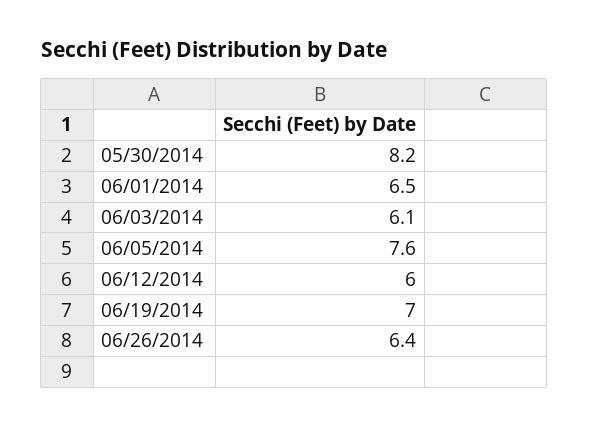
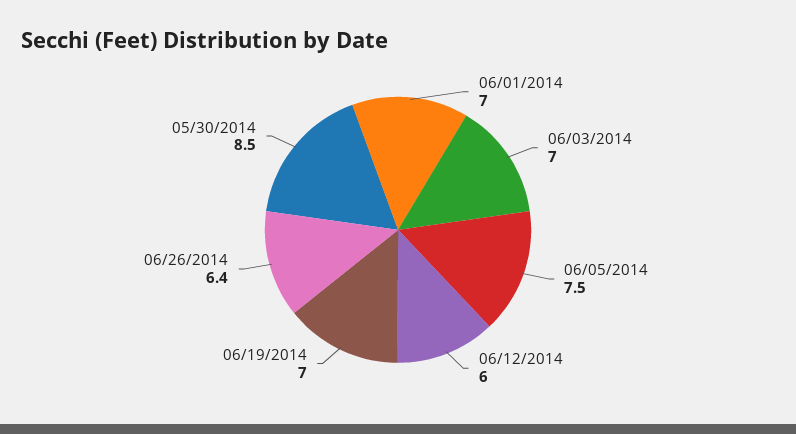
  {
-   "05/30/2014": 8.2,
+   "05/30/2014": 8.5,
-   "06/01/2014": 6.5,
+   "06/01/2014": 7,
-   "06/03/2014": 6.1,
+   "06/03/2014": 7,
-   "06/05/2014": 7.6,
+   "06/05/2014": 7.5,
    "06/12/2014": 6,
    "06/19/2014": 7,
    "06/26/2014": 6.4
  }

